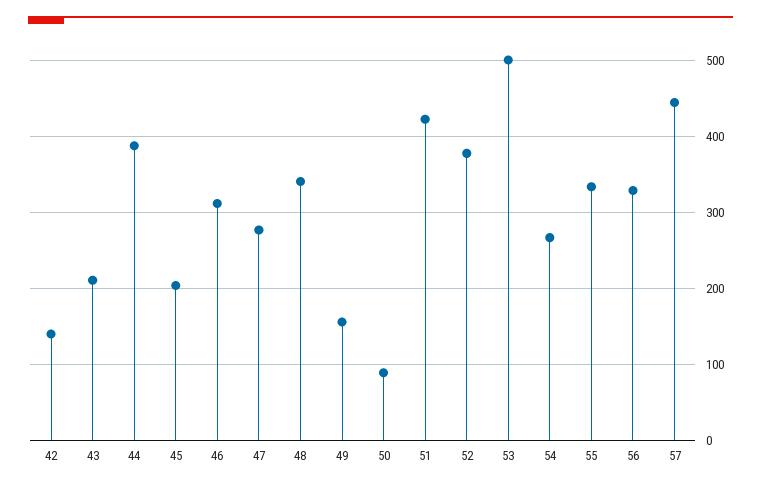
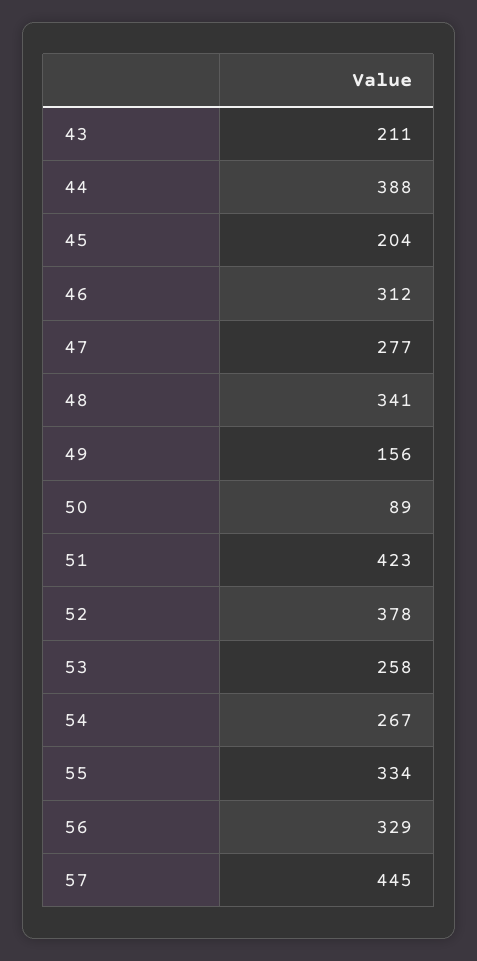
  {
-   "42": 140,
    "43": 211,
    "44": 388,
    "45": 204,
    "46": 312,
    "47": 277,
    "48": 341,
    "49": 156,
    "50": 89,
    "51": 423,
    "52": 378,
-   "53": 500,
+   "53": 258,
    "54": 267,
    "55": 334,
    "56": 329,
    "57": 445
  }

